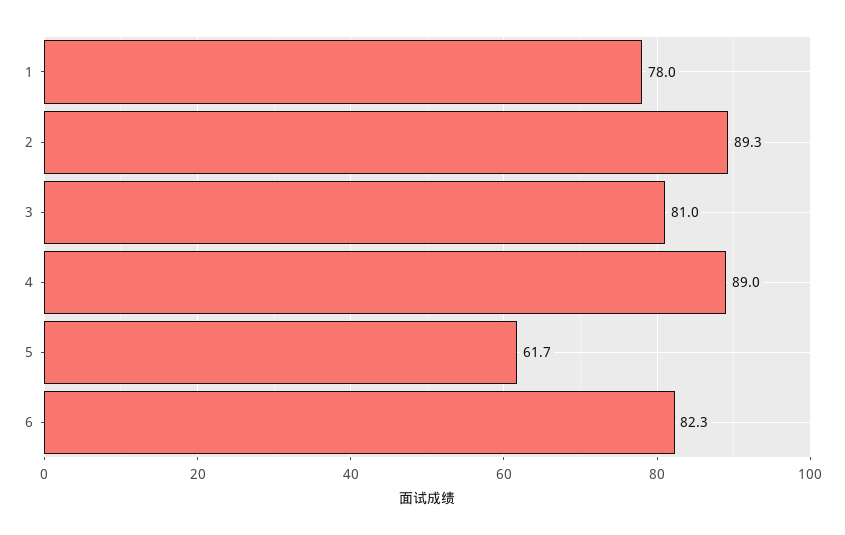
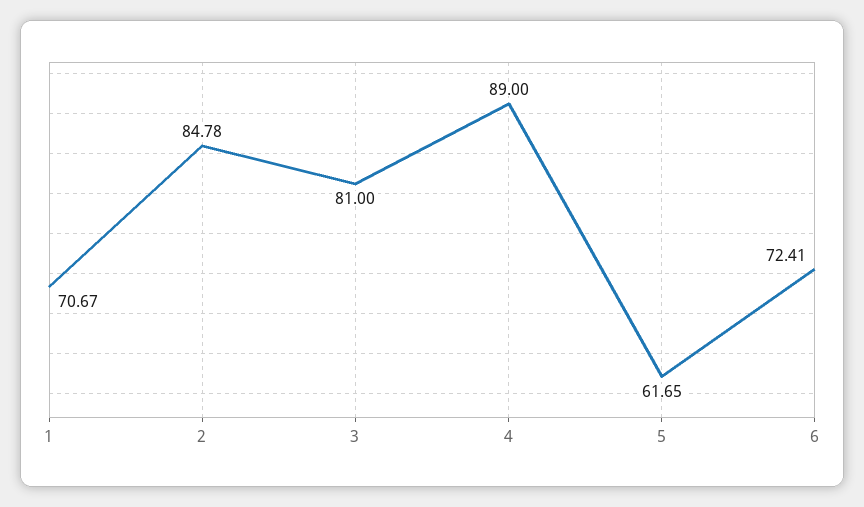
  {
-   "1": 78,
+   "1": 70.67,
-   "2": 89.3,
+   "2": 84.78,
    "3": 81,
    "4": 89,
    "5": 61.65,
-   "6": 82.3
+   "6": 72.41
  }

